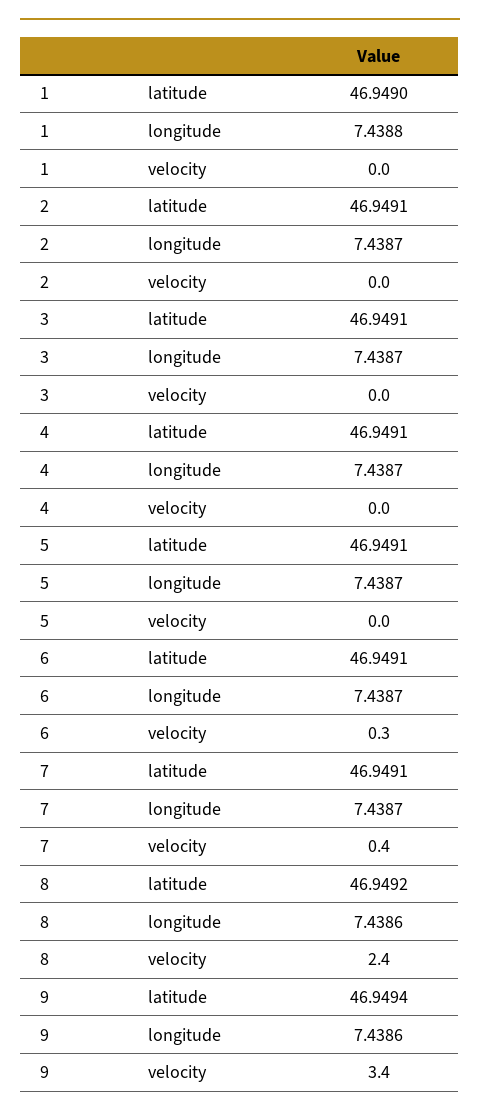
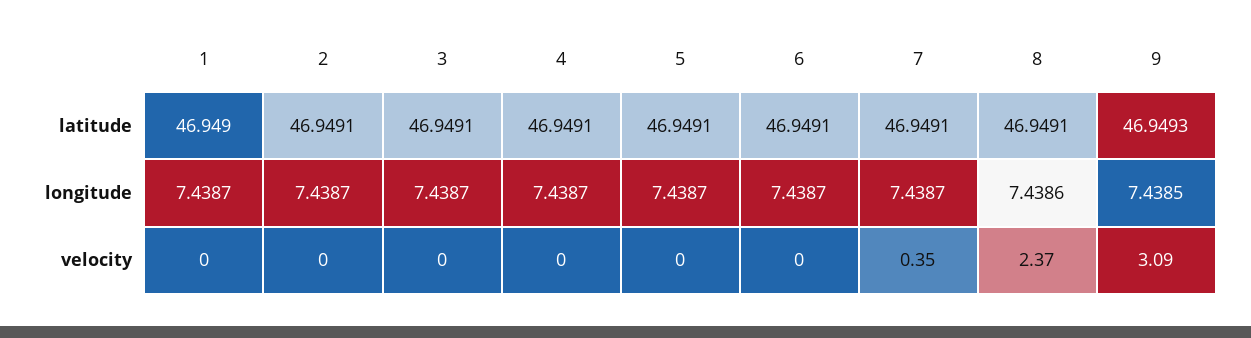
  {
    "1": {
      "latitude": 46.949,
-     "longitude": 7.4388,
+     "longitude": 7.4387,
      "velocity": 0
    },
    "2": {
      "latitude": 46.9491,
      "longitude": 7.4387,
      "velocity": 0
    },
    "3": {
      "latitude": 46.9491,
      "longitude": 7.4387,
      "velocity": 0
    },
    "4": {
      "latitude": 46.9491,
      "longitude": 7.4387,
      "velocity": 0
    },
    "5": {
      "latitude": 46.9491,
      "longitude": 7.4387,
      "velocity": 0
    },
    "6": {
      "latitude": 46.9491,
      "longitude": 7.4387,
-     "velocity": 0.3
+     "velocity": 0
    },
    "7": {
      "latitude": 46.9491,
      "longitude": 7.4387,
      "velocity": 0.35
    },
    "8": {
-     "latitude": 46.9492,
+     "latitude": 46.9491,
      "longitude": 7.4386,
      "velocity": 2.37
    },
    "9": {
-     "latitude": 46.9494,
+     "latitude": 46.9493,
-     "longitude": 7.4386,
+     "longitude": 7.4385,
-     "velocity": 3.4
+     "velocity": 3.09
    }
  }

